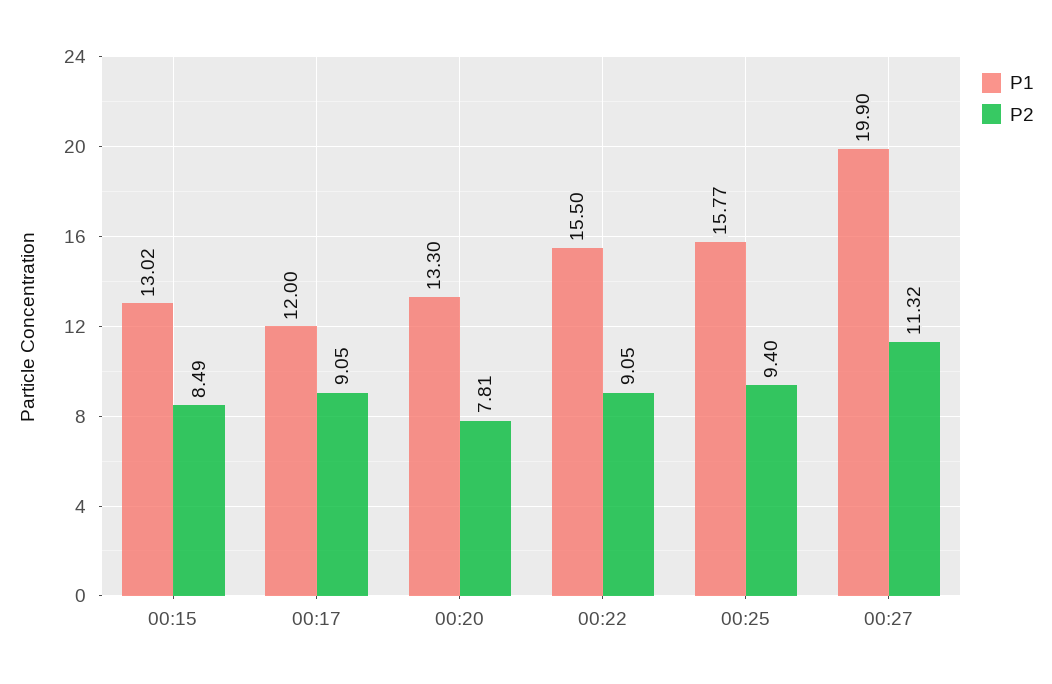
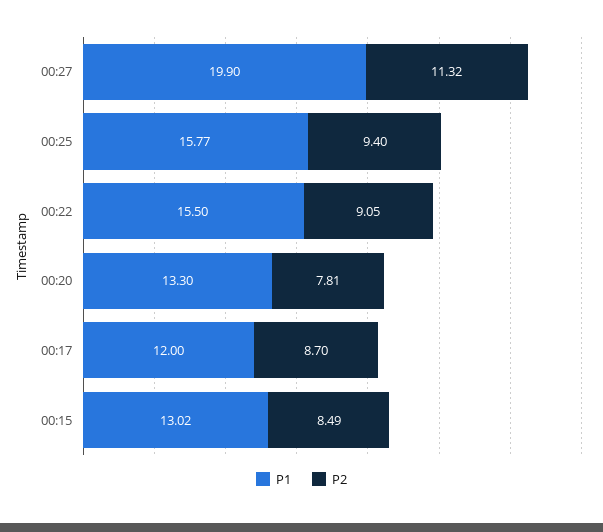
  {
    "P1": {
      "00:15": 13.02,
      "00:17": 12,
      "00:20": 13.3,
      "00:22": 15.5,
      "00:25": 15.77,
      "00:27": 19.9
    },
    "P2": {
      "00:15": 8.49,
-     "00:17": 9.05,
+     "00:17": 8.7,
      "00:20": 7.81,
      "00:22": 9.05,
      "00:25": 9.4,
      "00:27": 11.32
    }
  }

